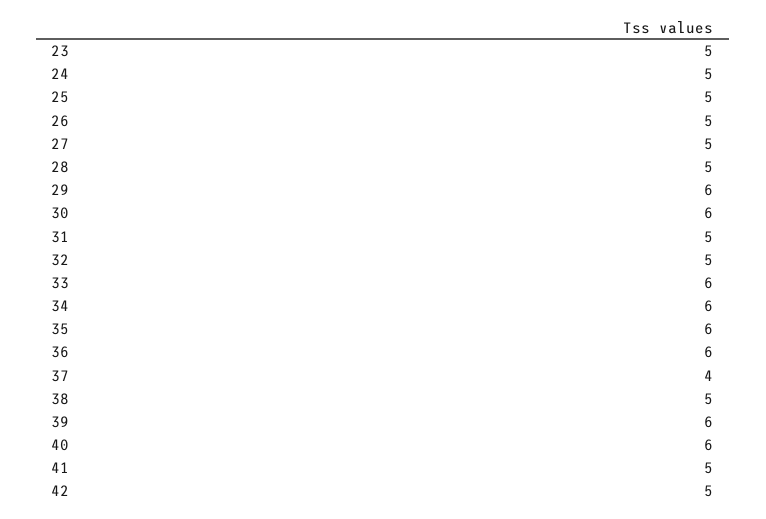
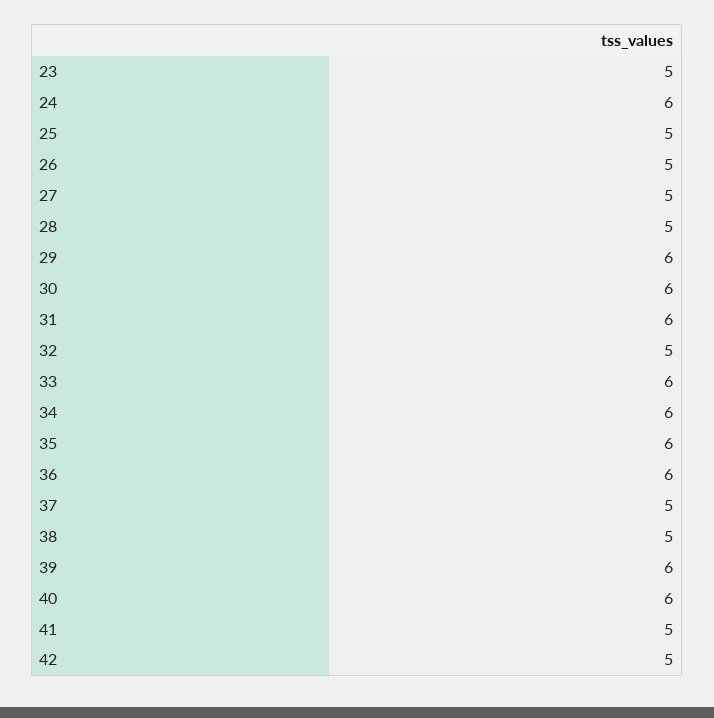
  {
    "23": 5,
-   "24": 5,
+   "24": 6,
    "25": 5,
    "26": 5,
    "27": 5,
    "28": 5,
    "29": 6,
    "30": 6,
-   "31": 5,
+   "31": 6,
    "32": 5,
    "33": 6,
    "34": 6,
    "35": 6,
    "36": 6,
-   "37": 4,
+   "37": 5,
    "38": 5,
    "39": 6,
    "40": 6,
    "41": 5,
    "42": 5
  }

